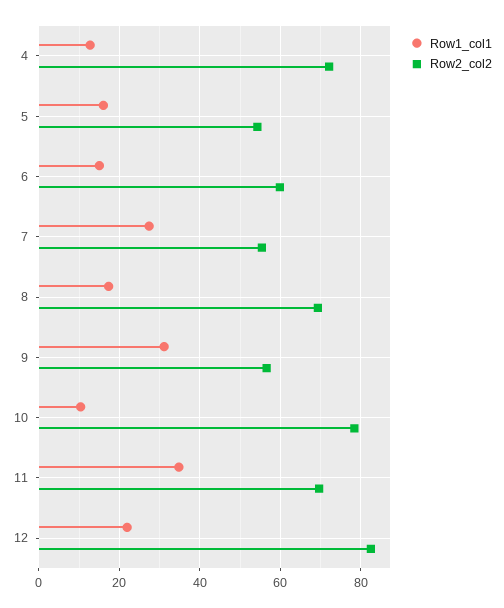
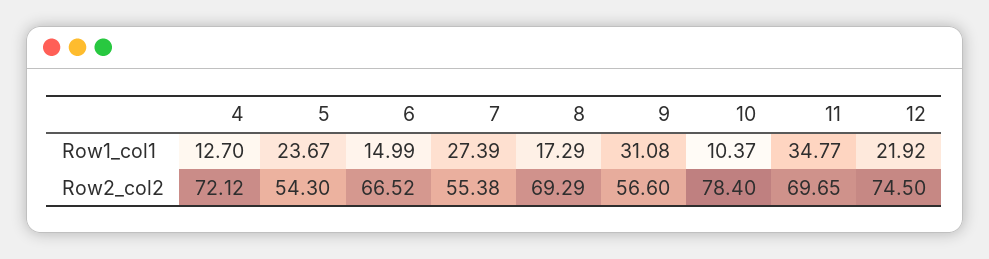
  {
    "Row1_col1": {
      "4": 12.7,
-     "5": 16,
+     "5": 23.67,
      "6": 14.99,
      "7": 27.39,
      "8": 17.29,
      "9": 31.08,
      "10": 10.37,
      "11": 34.77,
      "12": 21.92
    },
    "Row2_col2": {
      "4": 72.12,
      "5": 54.3,
-     "6": 60,
+     "6": 66.52,
      "7": 55.38,
      "8": 69.29,
      "9": 56.6,
      "10": 78.4,
      "11": 69.65,
-     "12": 82
+     "12": 74.5
    }
  }

